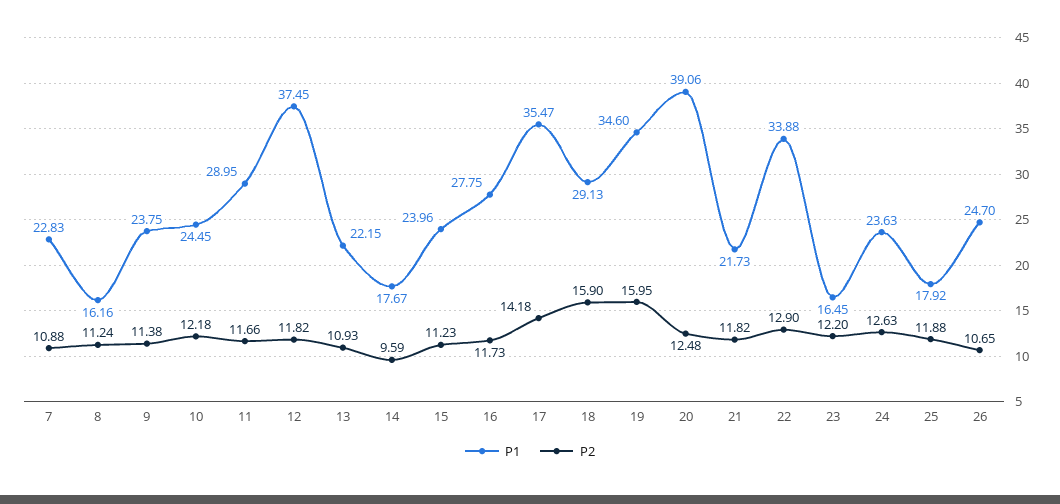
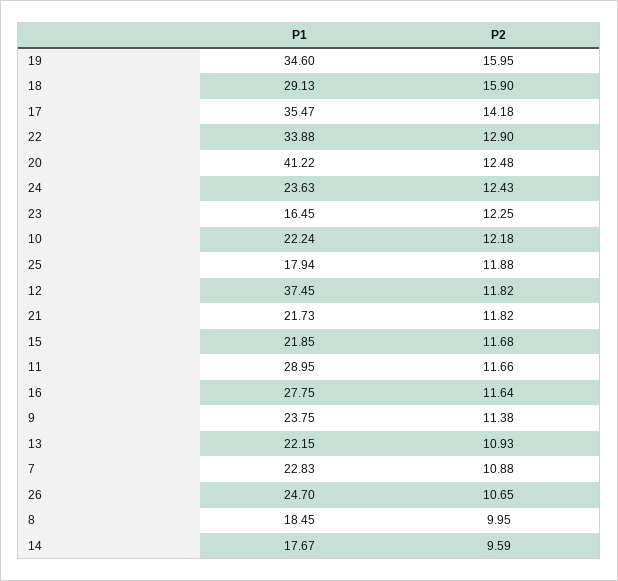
  {
    "P1": {
      "7": 22.83,
-     "8": 16.16,
+     "8": 18.45,
      "9": 23.75,
-     "10": 24.45,
+     "10": 22.24,
      "11": 28.95,
      "12": 37.45,
      "13": 22.15,
      "14": 17.67,
-     "15": 23.96,
+     "15": 21.85,
      "16": 27.75,
      "17": 35.47,
      "18": 29.13,
      "19": 34.6,
-     "20": 39.06,
+     "20": 41.22,
      "21": 21.73,
      "22": 33.88,
      "23": 16.45,
      "24": 23.63,
-     "25": 17.92,
+     "25": 17.94,
      "26": 24.7
    },
    "P2": {
      "7": 10.88,
-     "8": 11.24,
+     "8": 9.95,
      "9": 11.38,
      "10": 12.18,
      "11": 11.66,
      "12": 11.82,
      "13": 10.93,
      "14": 9.59,
-     "15": 11.23,
+     "15": 11.68,
-     "16": 11.73,
+     "16": 11.64,
      "17": 14.18,
      "18": 15.9,
      "19": 15.95,
      "20": 12.48,
      "21": 11.82,
      "22": 12.9,
-     "23": 12.2,
+     "23": 12.25,
-     "24": 12.63,
+     "24": 12.43,
      "25": 11.88,
      "26": 10.65
    }
  }

